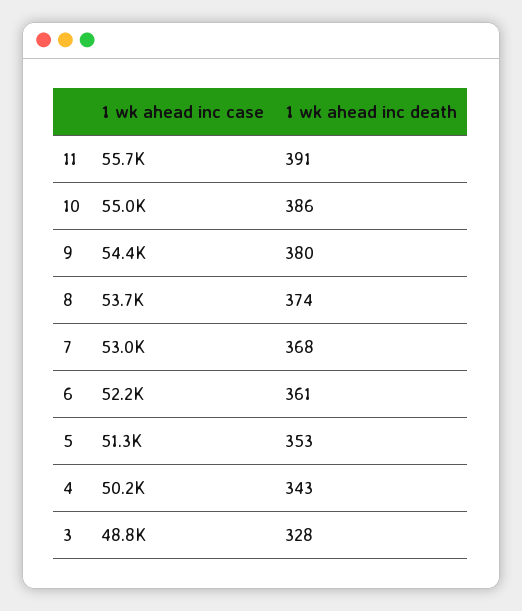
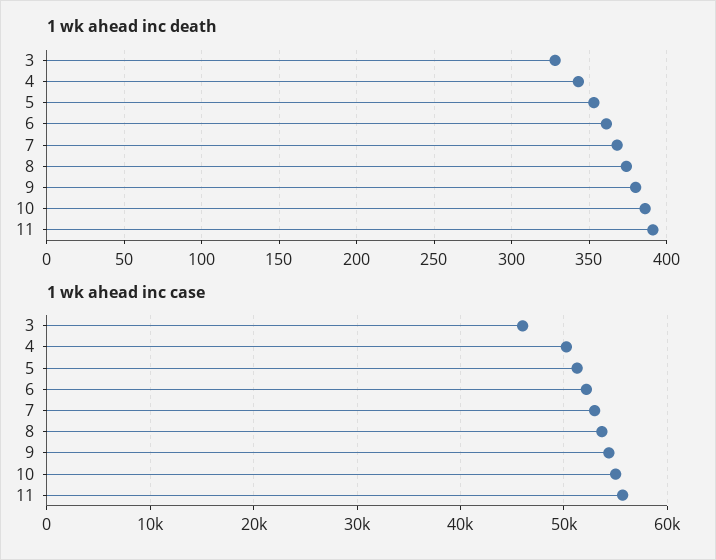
  {
    "1 wk ahead inc case": {
      "11": 55700,
      "10": 55000,
      "9": 54400,
      "8": 53700,
      "7": 53000,
      "6": 52200,
      "5": 51300,
      "4": 50200,
-     "3": 48800
+     "3": 46000
    },
    "1 wk ahead inc death": {
      "11": 391,
      "10": 386,
      "9": 380,
      "8": 374,
      "7": 368,
      "6": 361,
      "5": 353,
      "4": 343,
      "3": 328
    }
  }

